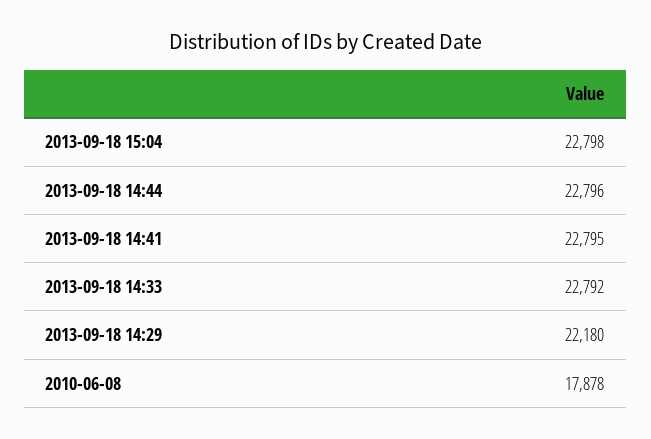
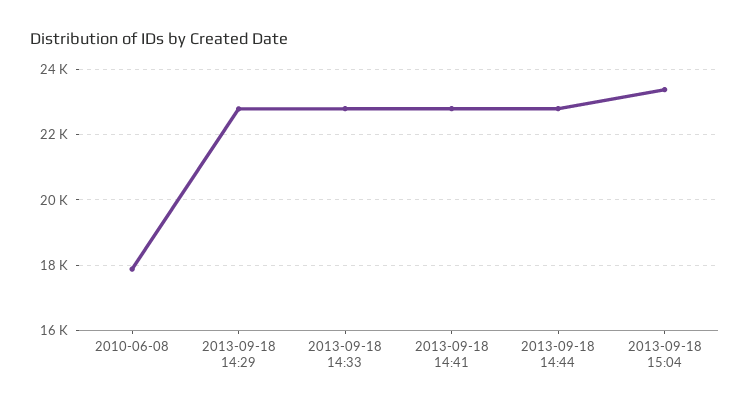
  {
-   "2013-09-18 15:04": 22798,
+   "2013-09-18 15:04": 23400,
    "2013-09-18 14:44": 22796,
    "2013-09-18 14:41": 22795,
    "2013-09-18 14:33": 22792,
-   "2013-09-18 14:29": 22180,
+   "2013-09-18 14:29": 22800,
    "2010-06-08": 17878
  }

